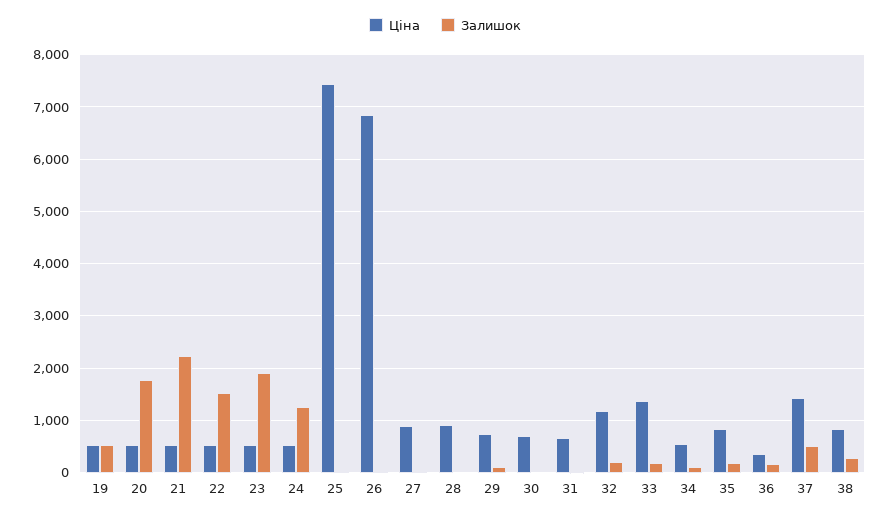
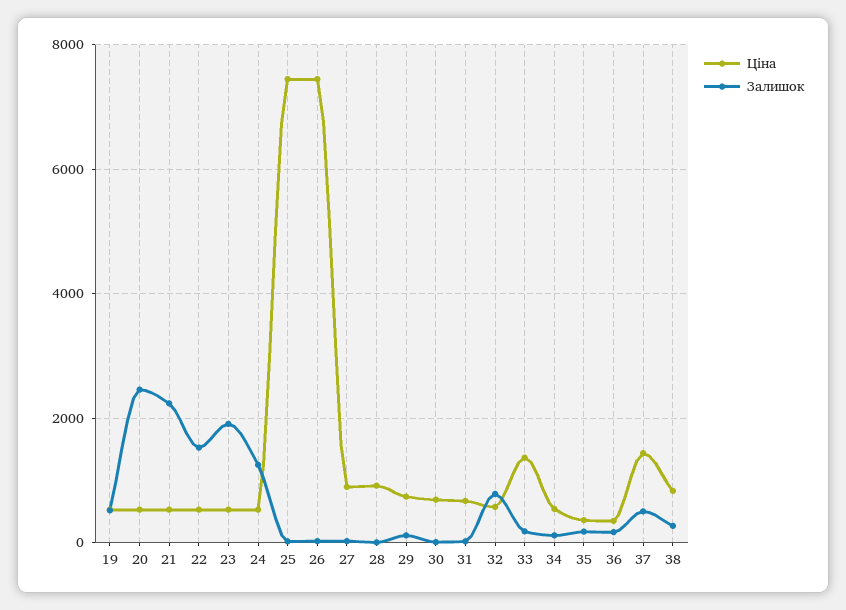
  {
    "Ціна": {
      "19": 600,
      "20": 600,
      "21": 600,
      "22": 600,
      "23": 600,
      "24": 600,
      "25": 7400,
-     "26": 6800,
+     "26": 7400,
      "27": 800,
      "28": 1000,
      "29": 800,
      "30": 600,
      "31": 600,
-     "32": 1200,
+     "32": 600,
      "33": 1400,
      "34": 600,
-     "35": 800,
+     "35": 400,
      "36": 400,
      "37": 1400,
      "38": 800
    },
    "Залишок": {
      "19": 600,
-     "20": 1800,
+     "20": 2400,
      "21": 2200,
      "22": 1600,
      "23": 2000,
      "24": 1200,
      "25": 0,
      "26": 0,
      "27": 0,
      "28": 0,
      "29": 200,
      "30": 0,
      "31": 0,
-     "32": 200,
+     "32": 800,
      "33": 200,
      "34": 200,
      "35": 200,
      "36": 200,
      "37": 600,
      "38": 200
    }
  }

